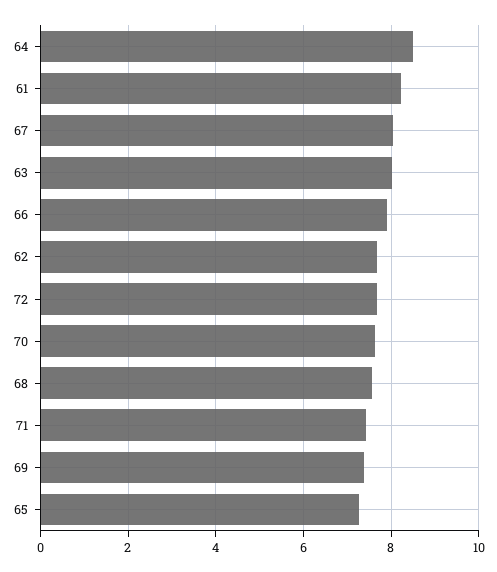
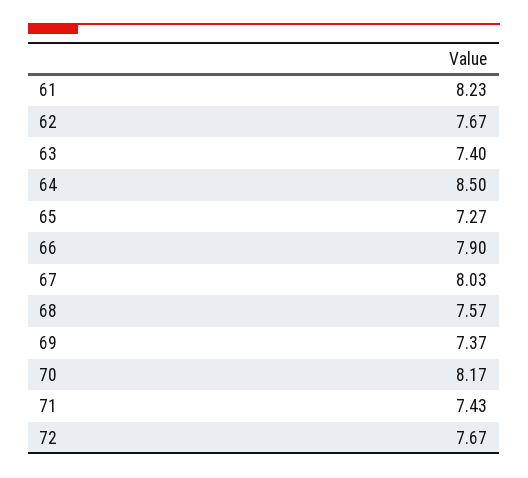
  {
    "64": 8.5,
    "61": 8.23,
    "67": 8.03,
-   "63": 8,
+   "63": 7.4,
    "66": 7.9,
    "62": 7.67,
    "72": 7.67,
-   "70": 7.6,
+   "70": 8.17,
    "68": 7.57,
    "71": 7.43,
    "69": 7.37,
    "65": 7.27
  }

